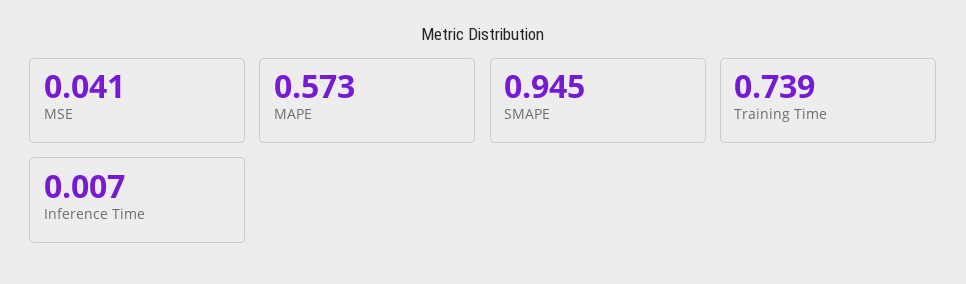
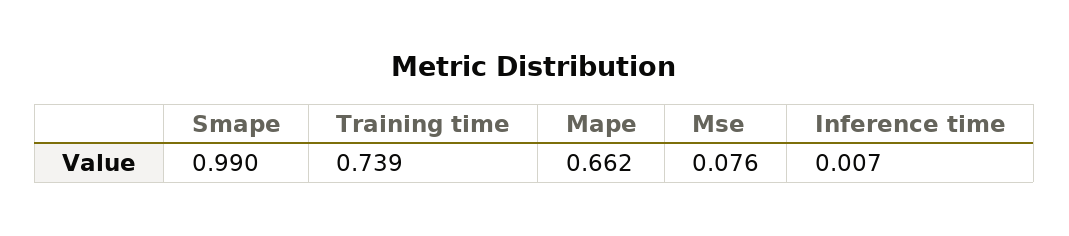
  {
-   "MSE": 0.041,
+   "MSE": 0.076,
-   "MAPE": 0.573,
+   "MAPE": 0.662,
-   "SMAPE": 0.945,
+   "SMAPE": 0.99,
    "Training Time": 0.739,
    "Inference Time": 0.007
  }

